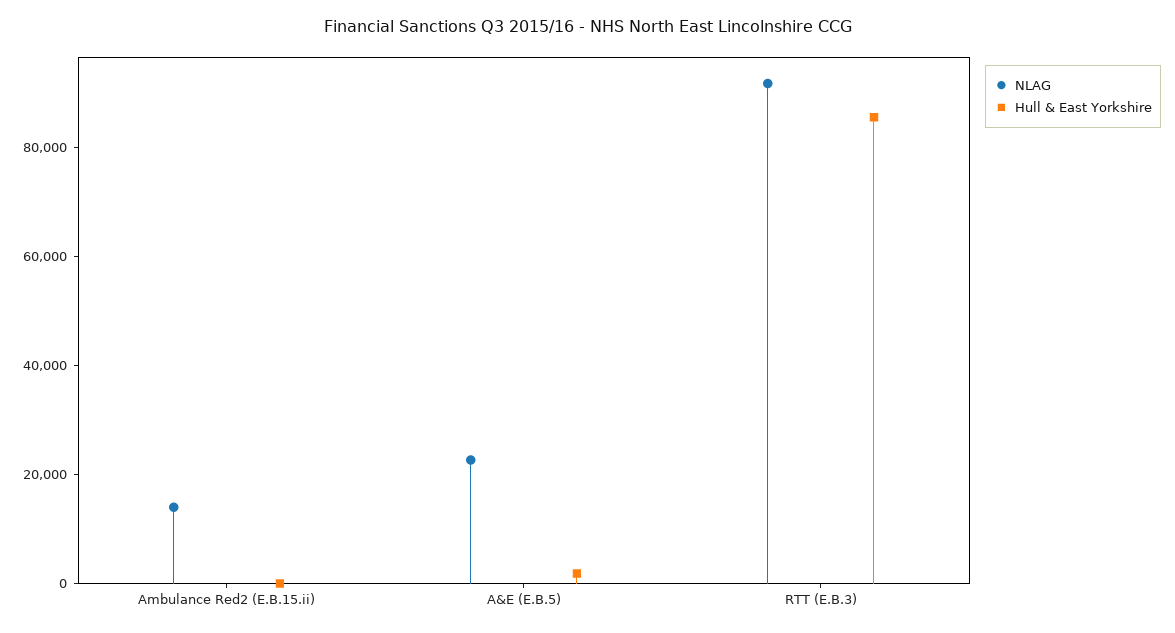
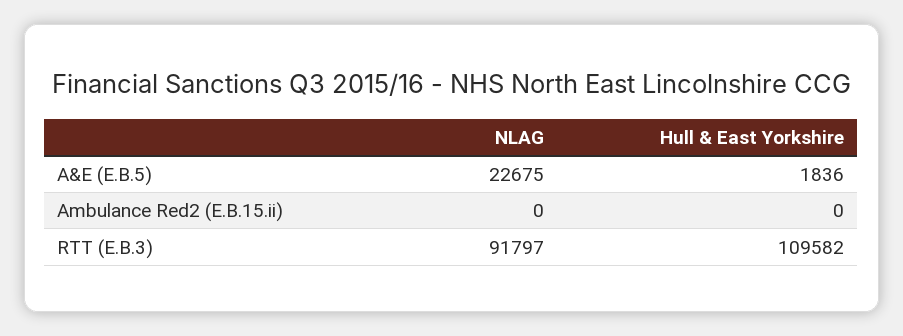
  {
    "NLAG": {
-     "Ambulance Red2 (E.B.15.ii)": 15000,
+     "Ambulance Red2 (E.B.15.ii)": 0,
      "A&E (E.B.5)": 22675,
      "RTT (E.B.3)": 91797
    },
    "Hull & East Yorkshire": {
      "Ambulance Red2 (E.B.15.ii)": 0,
      "A&E (E.B.5)": 1836,
-     "RTT (E.B.3)": 85000
+     "RTT (E.B.3)": 109582
    }
  }

